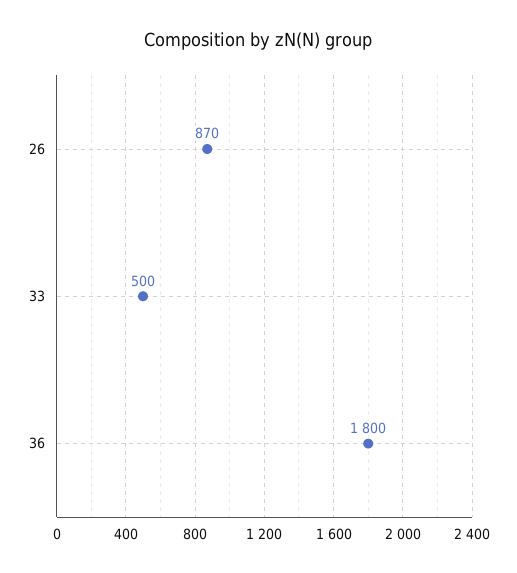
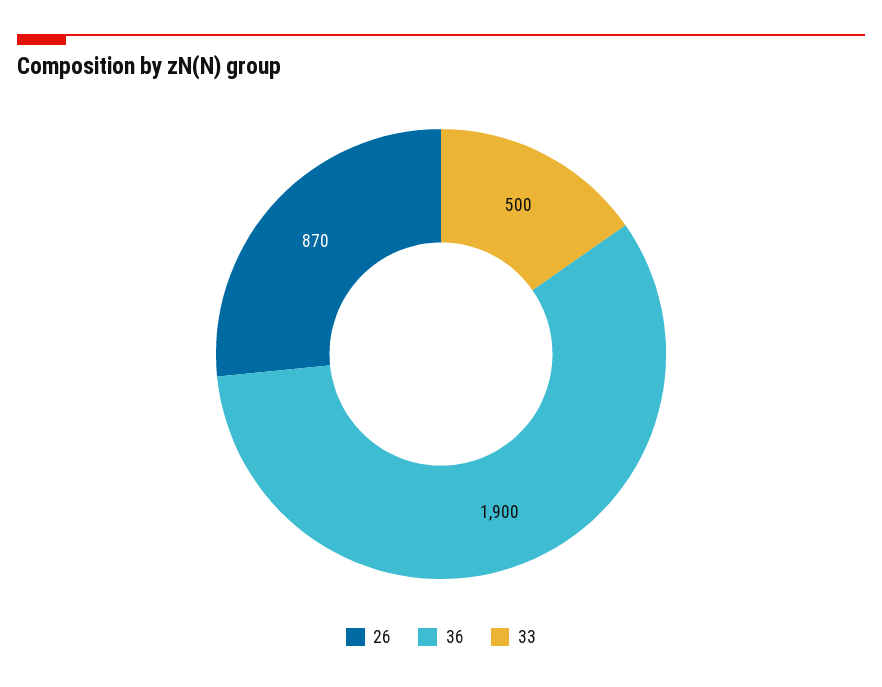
  {
    "26": 870,
    "33": 500,
-   "36": 1800
+   "36": 1900
  }

